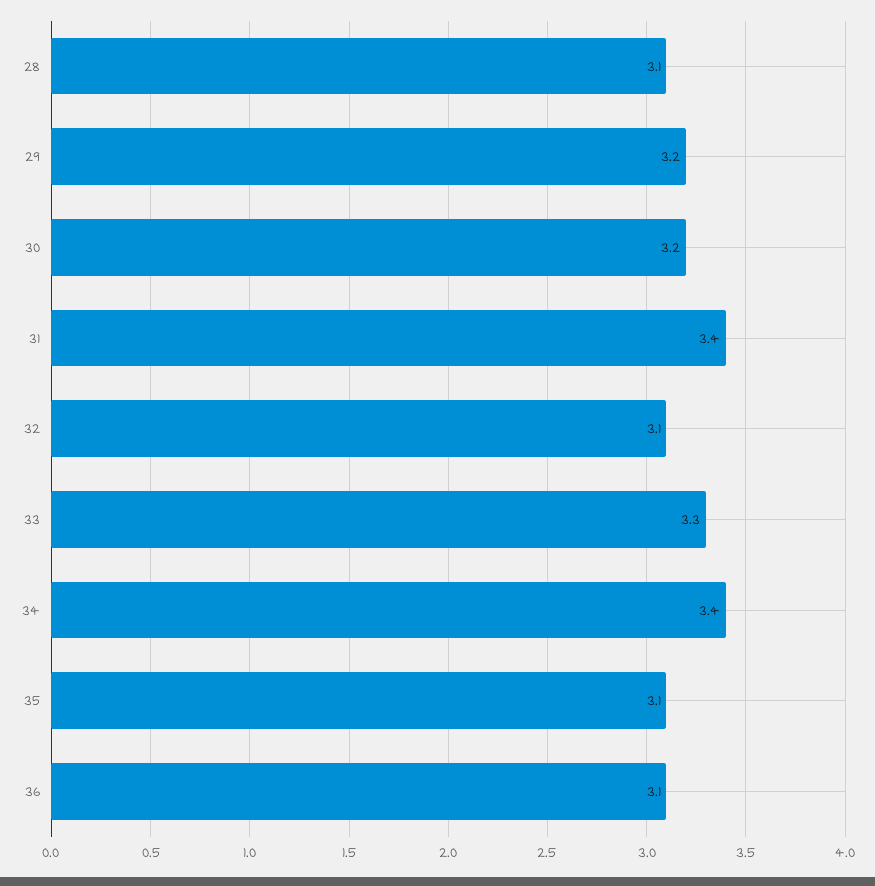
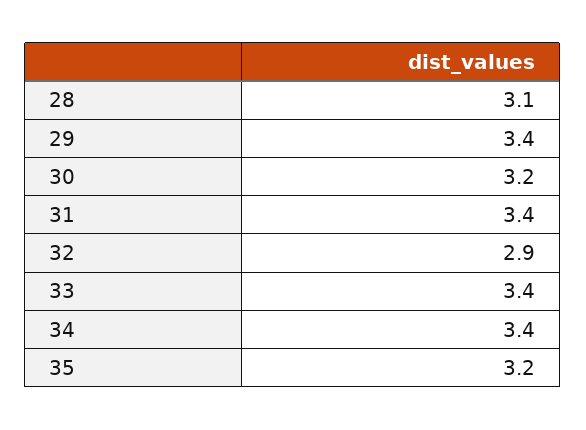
  {
    "28": 3.1,
-   "29": 3.2,
+   "29": 3.4,
    "30": 3.2,
    "31": 3.4,
-   "32": 3.1,
+   "32": 2.9,
-   "33": 3.3,
+   "33": 3.4,
    "34": 3.4,
-   "35": 3.1,
+   "35": 3.2
-   "36": 3.1
  }

